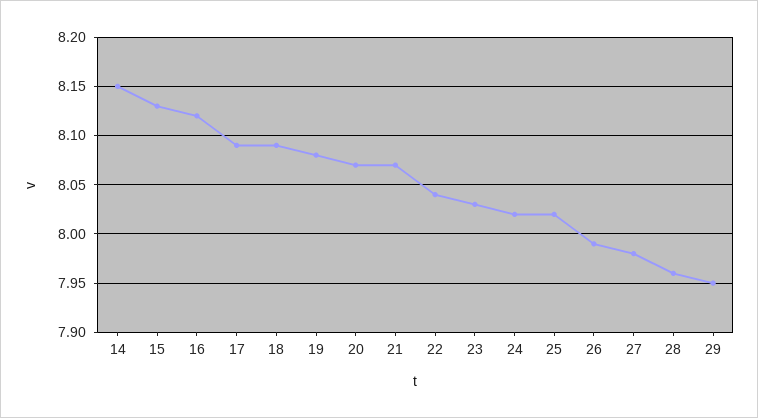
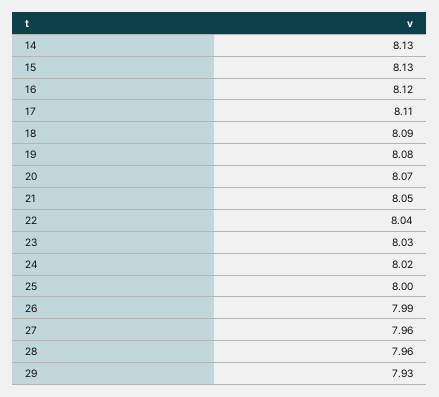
  {
-   "14": 8.15,
+   "14": 8.13,
    "15": 8.13,
    "16": 8.12,
-   "17": 8.09,
+   "17": 8.11,
    "18": 8.09,
    "19": 8.08,
    "20": 8.07,
-   "21": 8.07,
+   "21": 8.05,
    "22": 8.04,
    "23": 8.03,
    "24": 8.02,
-   "25": 8.02,
+   "25": 8,
    "26": 7.99,
-   "27": 7.98,
+   "27": 7.96,
    "28": 7.96,
-   "29": 7.95
+   "29": 7.93
  }

